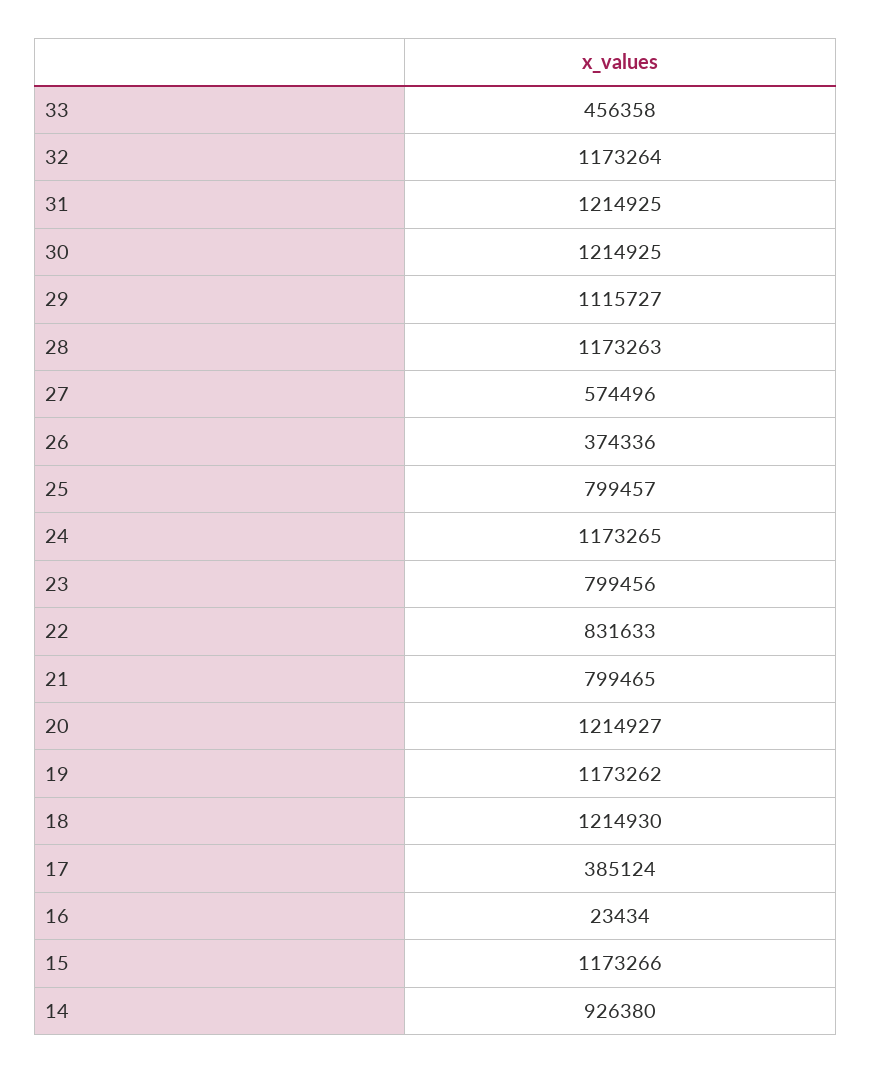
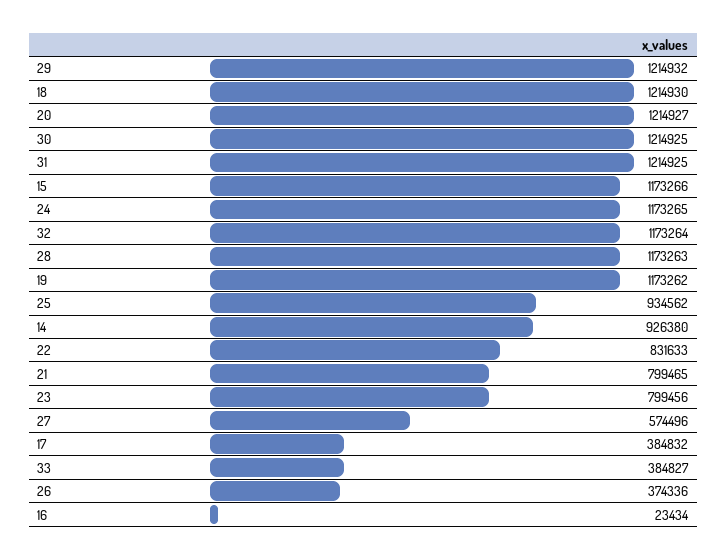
  {
-   "33": 456358,
+   "33": 384827,
    "32": 1173264,
    "31": 1214925,
    "30": 1214925,
-   "29": 1115727,
+   "29": 1214932,
    "28": 1173263,
    "27": 574496,
    "26": 374336,
-   "25": 799457,
+   "25": 934562,
    "24": 1173265,
    "23": 799456,
    "22": 831633,
    "21": 799465,
    "20": 1214927,
    "19": 1173262,
    "18": 1214930,
-   "17": 385124,
+   "17": 384832,
    "16": 23434,
    "15": 1173266,
    "14": 926380
  }

